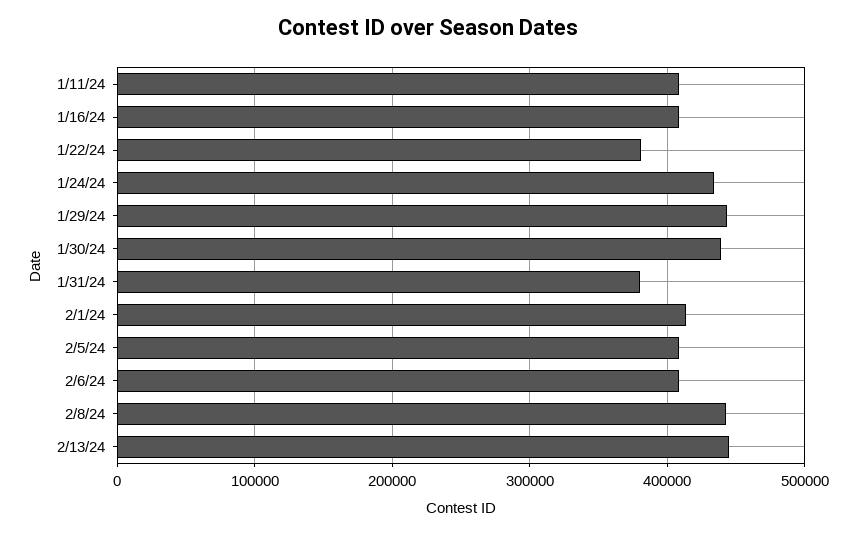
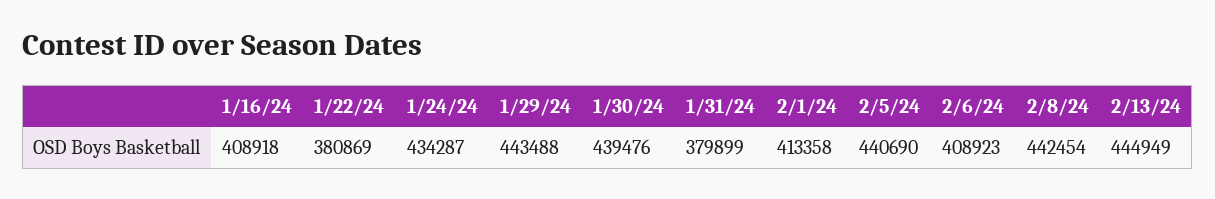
  {
-   "1/11/24": 410000,
    "1/16/24": 408918,
    "1/22/24": 380869,
    "1/24/24": 434287,
    "1/29/24": 443488,
    "1/30/24": 439476,
    "1/31/24": 379899,
    "2/1/24": 413358,
-   "2/5/24": 410000,
+   "2/5/24": 440690,
    "2/6/24": 408923,
    "2/8/24": 442454,
    "2/13/24": 444949
  }

